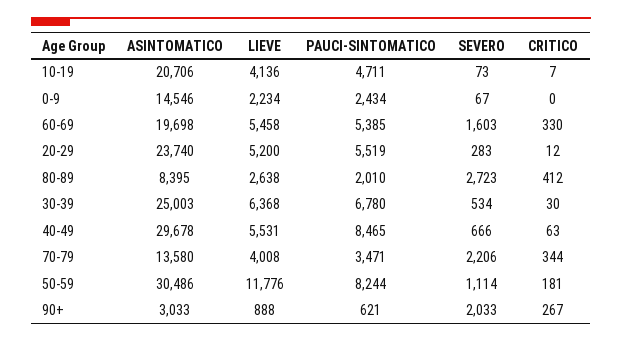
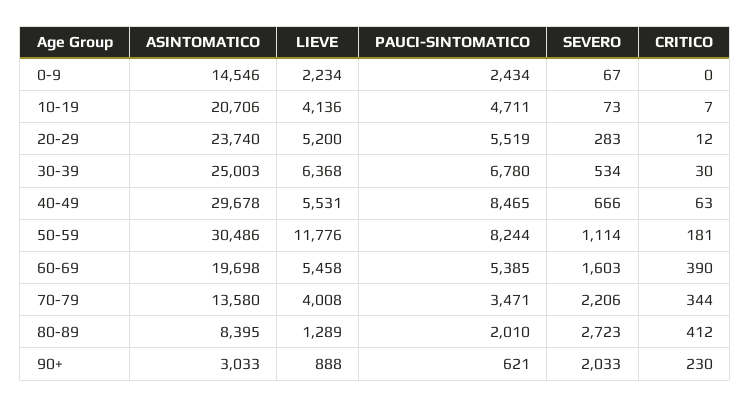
  {
    "ASINTOMATICO": {
      "10-19": 20706,
      "0-9": 14546,
      "60-69": 19698,
      "20-29": 23740,
      "80-89": 8395,
      "30-39": 25003,
      "40-49": 29678,
      "70-79": 13580,
      "50-59": 30486,
      "90+": 3033
    },
    "LIEVE": {
      "10-19": 4136,
      "0-9": 2234,
      "60-69": 5458,
      "20-29": 5200,
-     "80-89": 2638,
+     "80-89": 1289,
      "30-39": 6368,
      "40-49": 5531,
      "70-79": 4008,
      "50-59": 11776,
      "90+": 888
    },
    "PAUCI-SINTOMATICO": {
      "10-19": 4711,
      "0-9": 2434,
      "60-69": 5385,
      "20-29": 5519,
      "80-89": 2010,
      "30-39": 6780,
      "40-49": 8465,
      "70-79": 3471,
      "50-59": 8244,
      "90+": 621
    },
    "SEVERO": {
      "10-19": 73,
      "0-9": 67,
      "60-69": 1603,
      "20-29": 283,
      "80-89": 2723,
      "30-39": 534,
      "40-49": 666,
      "70-79": 2206,
      "50-59": 1114,
      "90+": 2033
    },
    "CRITICO": {
      "10-19": 7,
      "0-9": 0,
-     "60-69": 330,
+     "60-69": 390,
      "20-29": 12,
      "80-89": 412,
      "30-39": 30,
      "40-49": 63,
      "70-79": 344,
      "50-59": 181,
-     "90+": 267
+     "90+": 230
    }
  }

